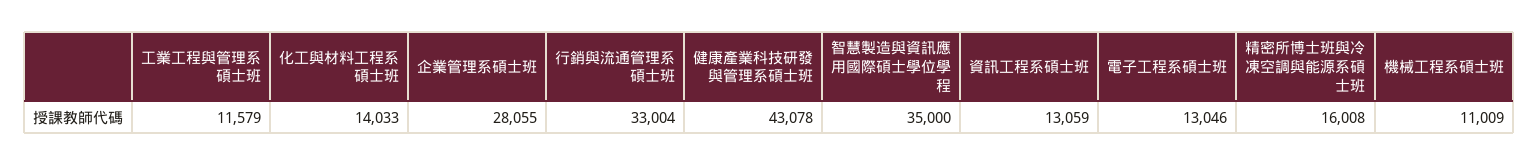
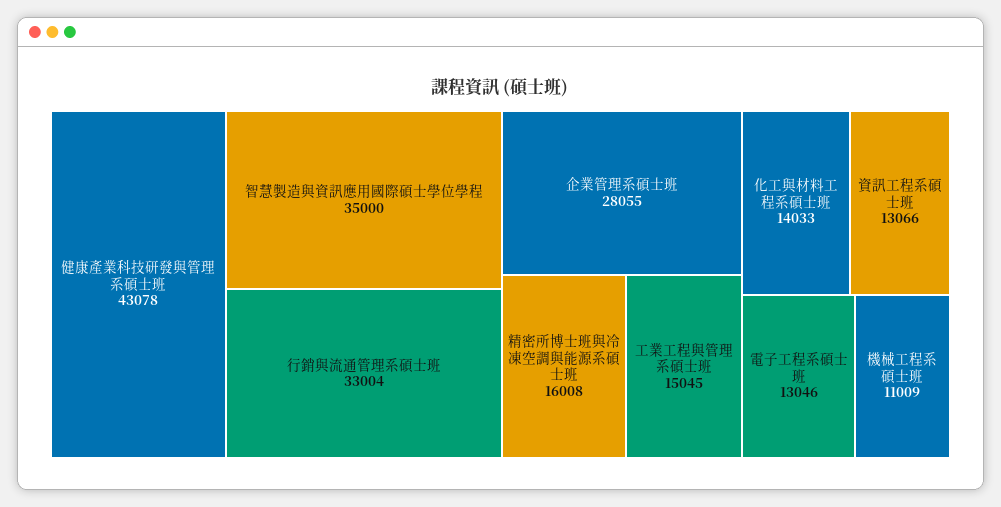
  {
-   "工業工程與管理系碩士班": 11579,
+   "工業工程與管理系碩士班": 15045,
    "化工與材料工程系碩士班": 14033,
    "企業管理系碩士班": 28055,
    "行銷與流通管理系碩士班": 33004,
    "健康產業科技研發與管理系碩士班": 43078,
    "智慧製造與資訊應用國際碩士學位學程": 35000,
-   "資訊工程系碩士班": 13059,
+   "資訊工程系碩士班": 13066,
    "電子工程系碩士班": 13046,
    "精密所博士班與冷凍空調與能源系碩士班": 16008,
    "機械工程系碩士班": 11009
  }

